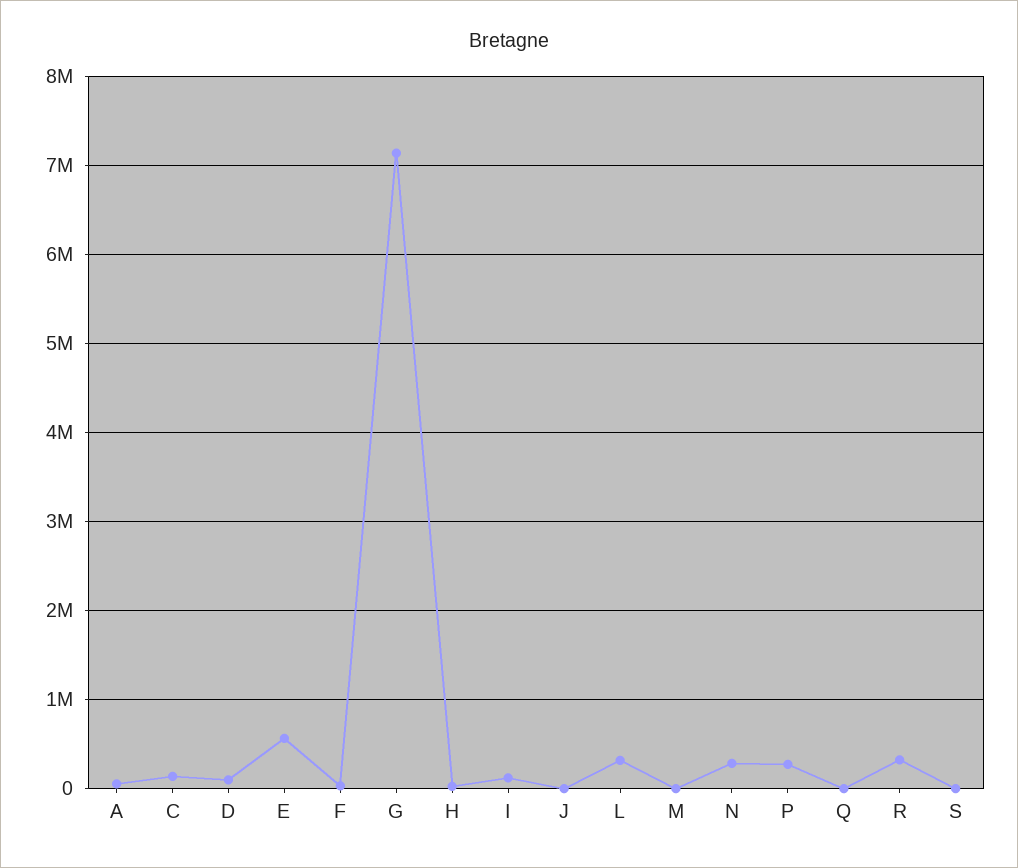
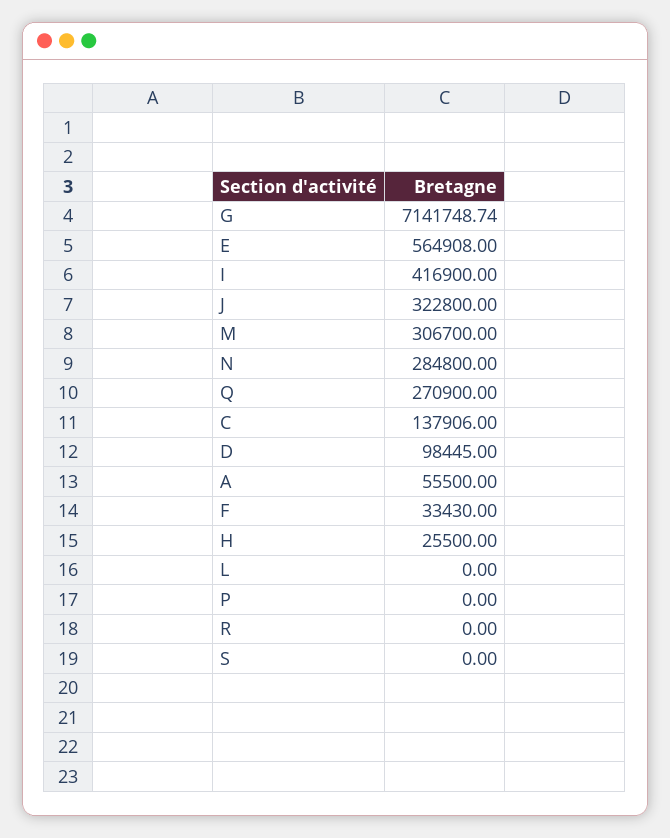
  {
    "A": 55500,
    "C": 137906,
    "D": 98445,
    "E": 564908,
    "F": 33430,
    "G": 7141748.74,
    "H": 25500,
-   "I": 100000,
+   "I": 416900,
-   "J": 0,
+   "J": 322800,
-   "L": 300000,
+   "L": 0,
-   "M": 0,
+   "M": 306700,
    "N": 284800,
-   "P": 300000,
+   "P": 0,
-   "Q": 0,
+   "Q": 270900,
-   "R": 300000,
+   "R": 0,
    "S": 0
  }

